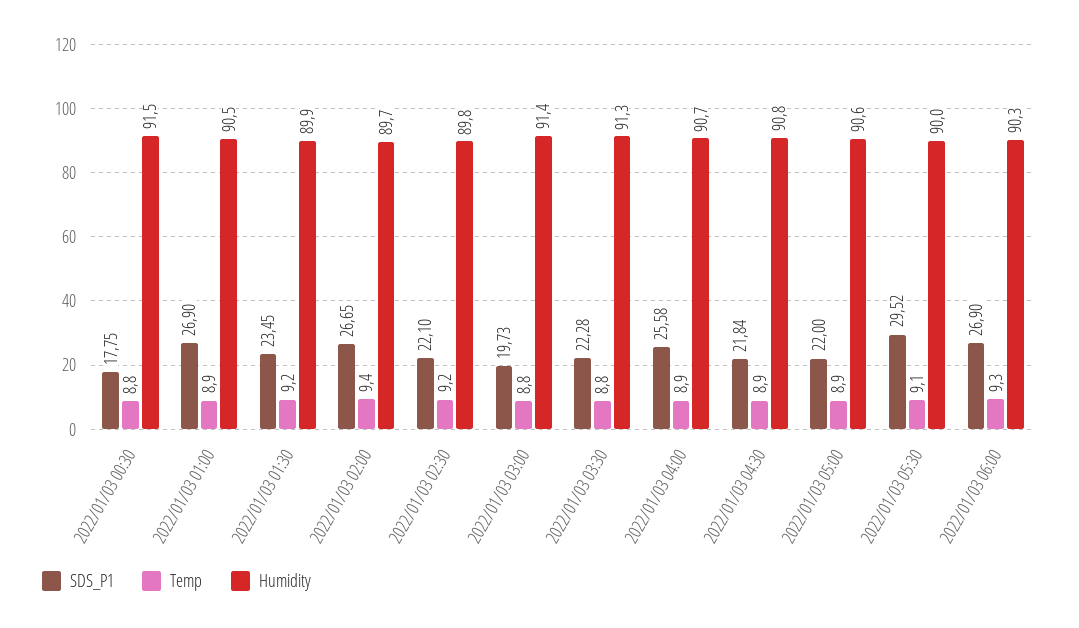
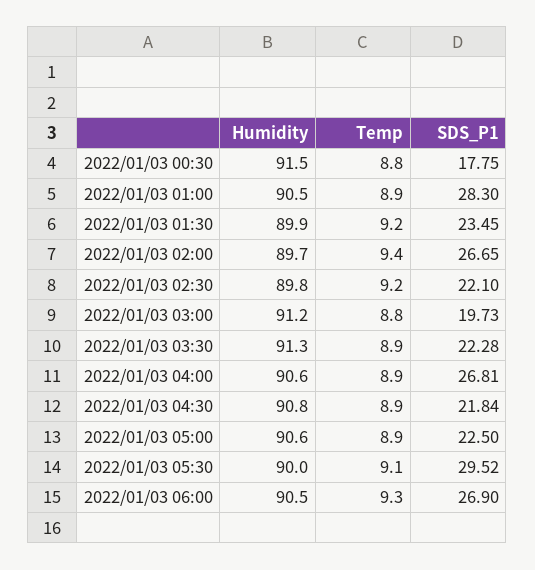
  {
    "SDS_P1": {
      "2022/01/03 00:30": 17.75,
-     "2022/01/03 01:00": 26.9,
+     "2022/01/03 01:00": 28.3,
      "2022/01/03 01:30": 23.45,
      "2022/01/03 02:00": 26.65,
      "2022/01/03 02:30": 22.1,
      "2022/01/03 03:00": 19.73,
      "2022/01/03 03:30": 22.28,
-     "2022/01/03 04:00": 25.58,
+     "2022/01/03 04:00": 26.81,
      "2022/01/03 04:30": 21.84,
-     "2022/01/03 05:00": 22,
+     "2022/01/03 05:00": 22.5,
      "2022/01/03 05:30": 29.52,
      "2022/01/03 06:00": 26.9
    },
    "Temp": {
      "2022/01/03 00:30": 8.8,
      "2022/01/03 01:00": 8.9,
      "2022/01/03 01:30": 9.2,
      "2022/01/03 02:00": 9.4,
      "2022/01/03 02:30": 9.2,
      "2022/01/03 03:00": 8.8,
-     "2022/01/03 03:30": 8.8,
+     "2022/01/03 03:30": 8.9,
      "2022/01/03 04:00": 8.9,
      "2022/01/03 04:30": 8.9,
      "2022/01/03 05:00": 8.9,
      "2022/01/03 05:30": 9.1,
      "2022/01/03 06:00": 9.3
    },
    "Humidity": {
      "2022/01/03 00:30": 91.5,
      "2022/01/03 01:00": 90.5,
      "2022/01/03 01:30": 89.9,
      "2022/01/03 02:00": 89.7,
      "2022/01/03 02:30": 89.8,
-     "2022/01/03 03:00": 91.4,
+     "2022/01/03 03:00": 91.2,
      "2022/01/03 03:30": 91.3,
-     "2022/01/03 04:00": 90.7,
+     "2022/01/03 04:00": 90.6,
      "2022/01/03 04:30": 90.8,
      "2022/01/03 05:00": 90.6,
      "2022/01/03 05:30": 90,
-     "2022/01/03 06:00": 90.3
+     "2022/01/03 06:00": 90.5
    }
  }

